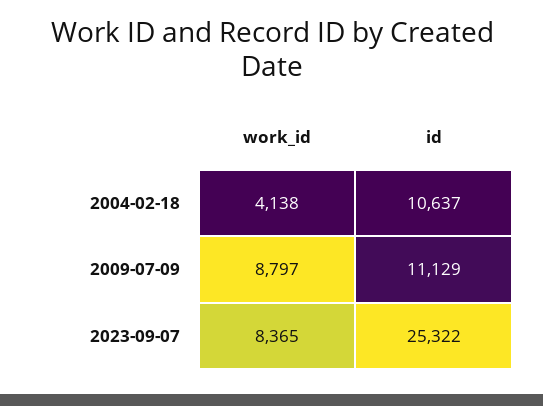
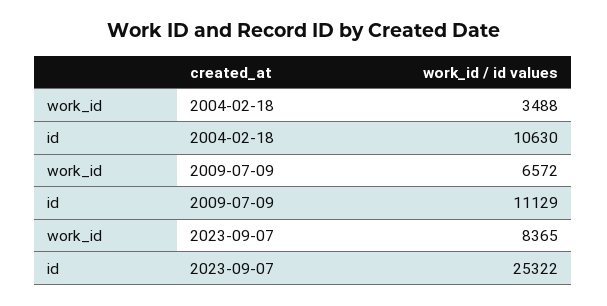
  {
    "work_id": {
-     "2004-02-18": 4138,
+     "2004-02-18": 3488,
-     "2009-07-09": 8797,
+     "2009-07-09": 6572,
      "2023-09-07": 8365
    },
    "id": {
-     "2004-02-18": 10637,
+     "2004-02-18": 10630,
      "2009-07-09": 11129,
      "2023-09-07": 25322
    }
  }

